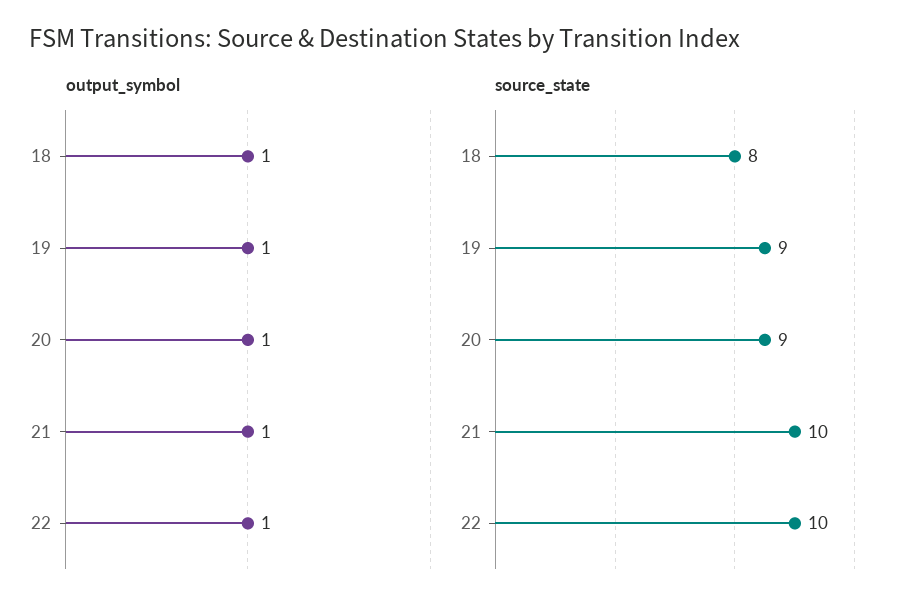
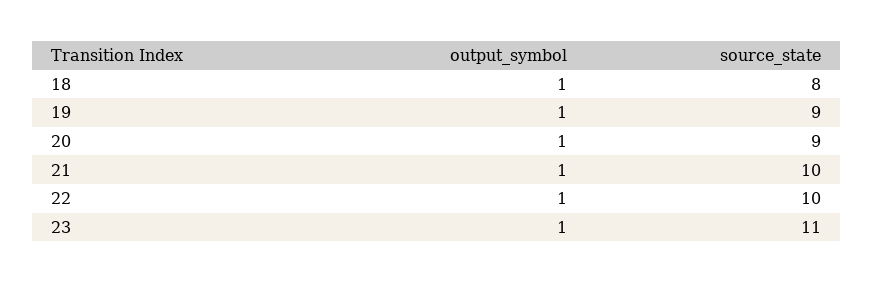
  {
    "output_symbol": {
      "18": 1,
      "19": 1,
      "20": 1,
      "21": 1,
-     "22": 1
+     "22": 1,
+     "23": 1
    },
    "source_state": {
      "18": 8,
      "19": 9,
      "20": 9,
      "21": 10,
-     "22": 10
+     "22": 10,
+     "23": 11
    }
  }

